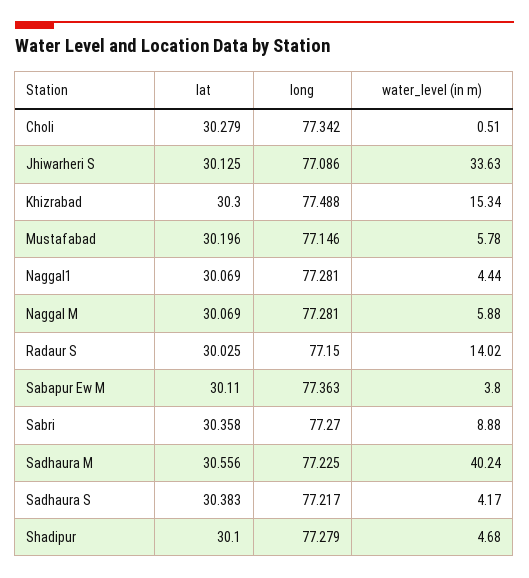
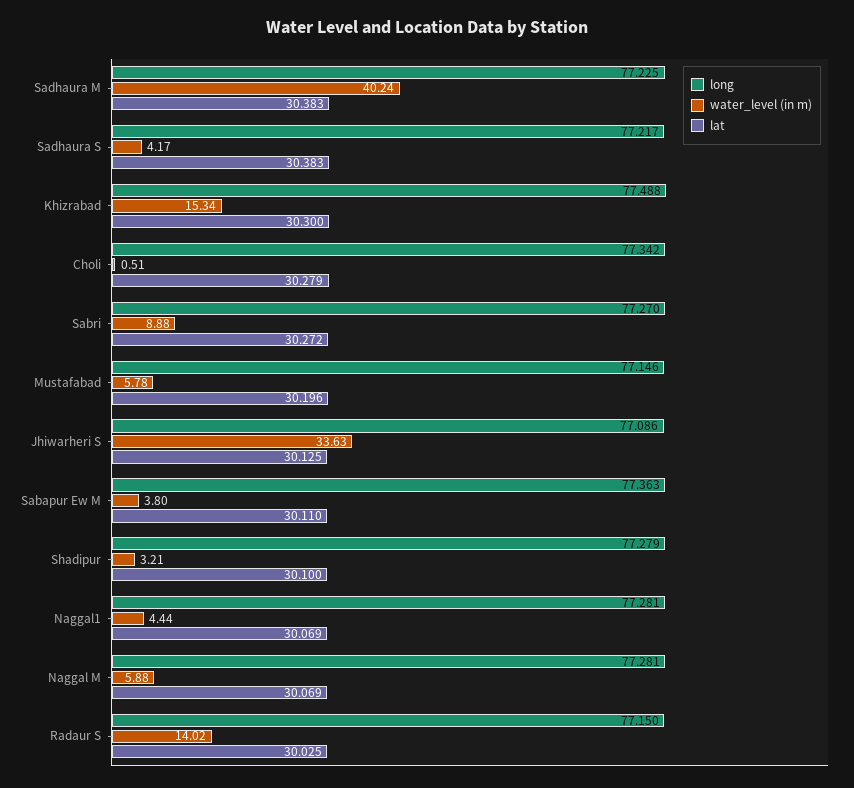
  {
    "lat": {
      "Choli": 30.279,
      "Jhiwarheri S": 30.125,
      "Khizrabad": 30.3,
      "Mustafabad": 30.196,
      "Naggal1": 30.069,
      "Naggal M": 30.069,
      "Radaur S": 30.025,
      "Sabapur Ew M": 30.11,
-     "Sabri": 30.358,
+     "Sabri": 30.272,
-     "Sadhaura M": 30.556,
+     "Sadhaura M": 30.383,
      "Sadhaura S": 30.383,
      "Shadipur": 30.1
    },
    "long": {
      "Choli": 77.342,
      "Jhiwarheri S": 77.086,
      "Khizrabad": 77.488,
      "Mustafabad": 77.146,
      "Naggal1": 77.281,
      "Naggal M": 77.281,
      "Radaur S": 77.15,
      "Sabapur Ew M": 77.363,
      "Sabri": 77.27,
      "Sadhaura M": 77.225,
      "Sadhaura S": 77.217,
      "Shadipur": 77.279
    },
    "water_level (in m)": {
      "Choli": 0.51,
      "Jhiwarheri S": 33.63,
      "Khizrabad": 15.34,
      "Mustafabad": 5.78,
      "Naggal1": 4.44,
      "Naggal M": 5.88,
      "Radaur S": 14.02,
      "Sabapur Ew M": 3.8,
      "Sabri": 8.88,
      "Sadhaura M": 40.24,
      "Sadhaura S": 4.17,
-     "Shadipur": 4.68
+     "Shadipur": 3.21
    }
  }

